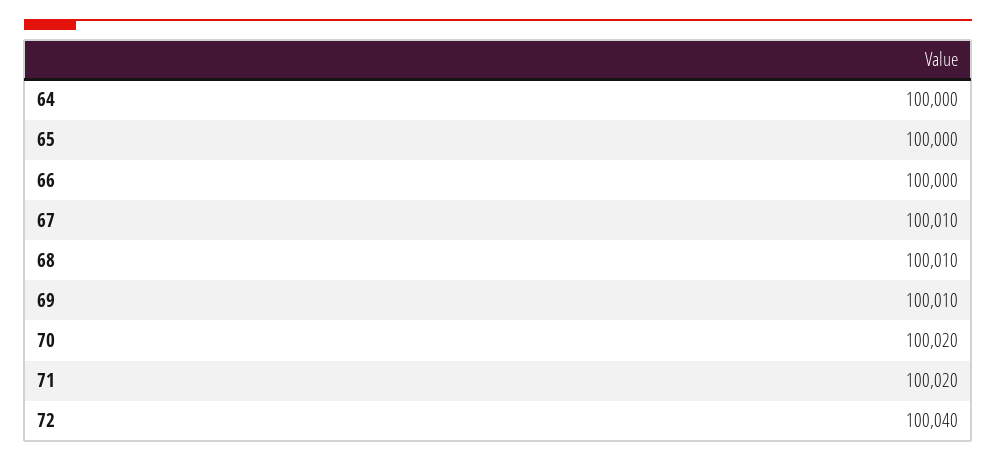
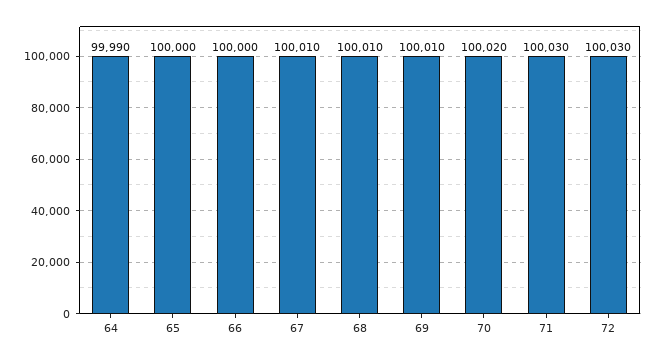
  {
-   "64": 100000,
+   "64": 99990,
    "65": 100000,
    "66": 100000,
    "67": 100010,
    "68": 100010,
    "69": 100010,
    "70": 100020,
-   "71": 100020,
+   "71": 100030,
-   "72": 100040
+   "72": 100030
  }

